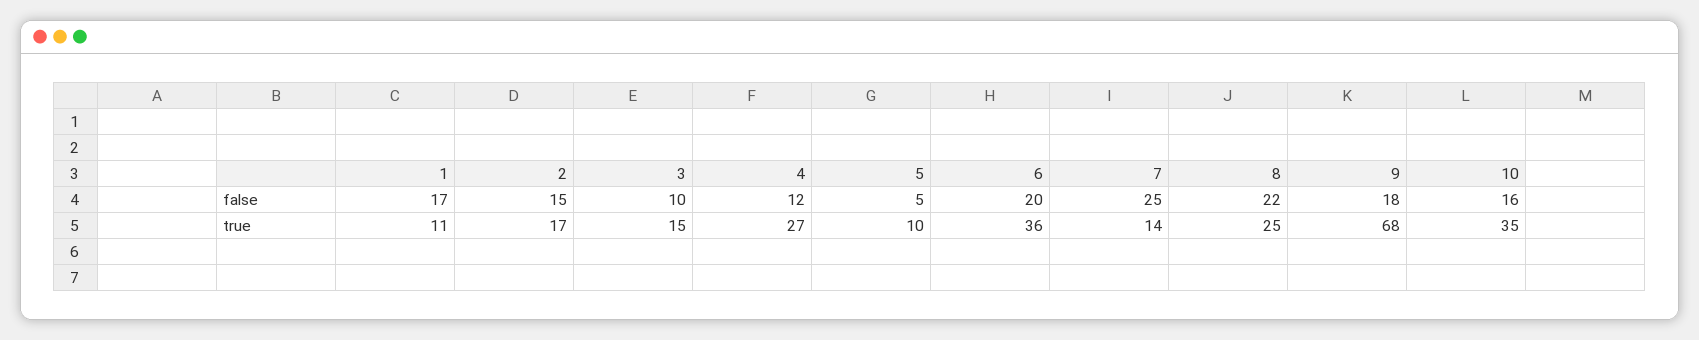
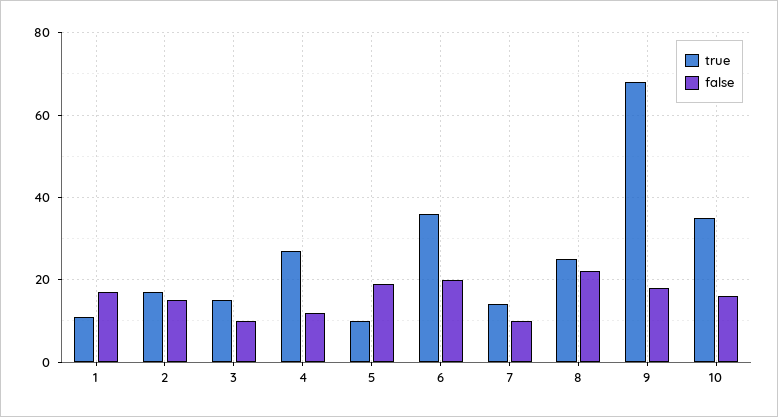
  {
    "false": {
      "1": 17,
      "2": 15,
      "3": 10,
      "4": 12,
-     "5": 5,
+     "5": 20,
      "6": 20,
-     "7": 25,
+     "7": 10,
      "8": 22,
      "9": 18,
      "10": 16
    },
    "true": {
      "1": 11,
      "2": 17,
      "3": 15,
      "4": 27,
      "5": 10,
      "6": 36,
      "7": 14,
      "8": 25,
      "9": 68,
      "10": 35
    }
  }

